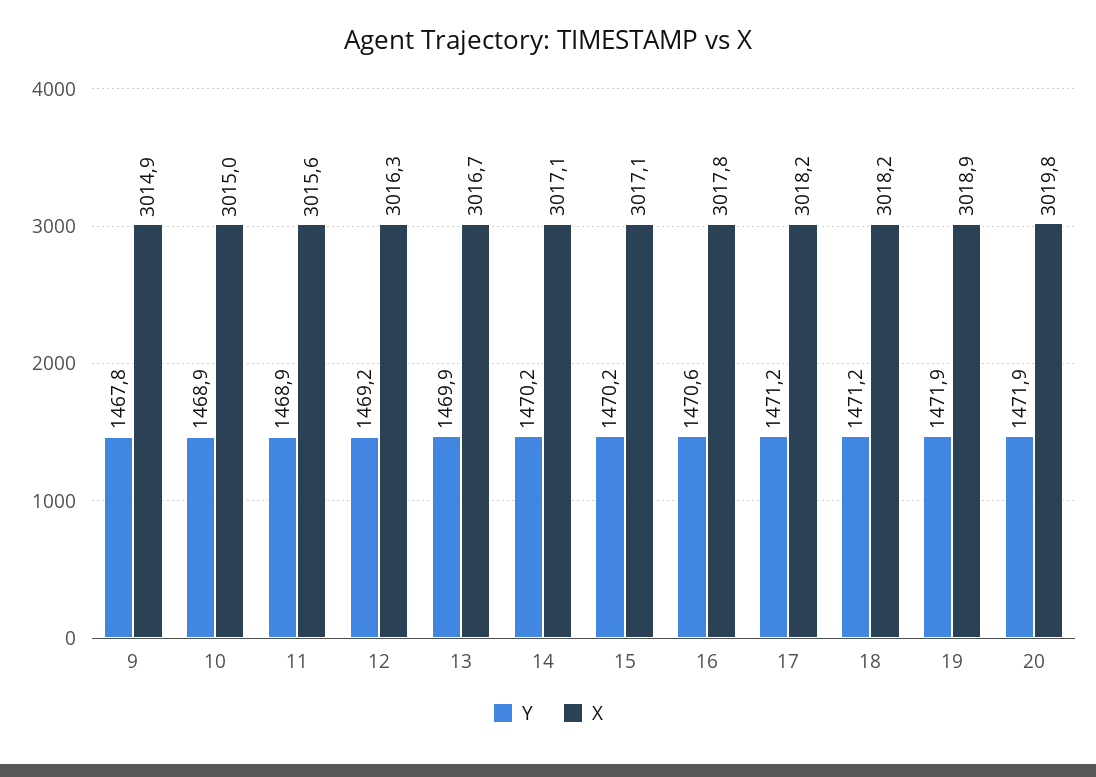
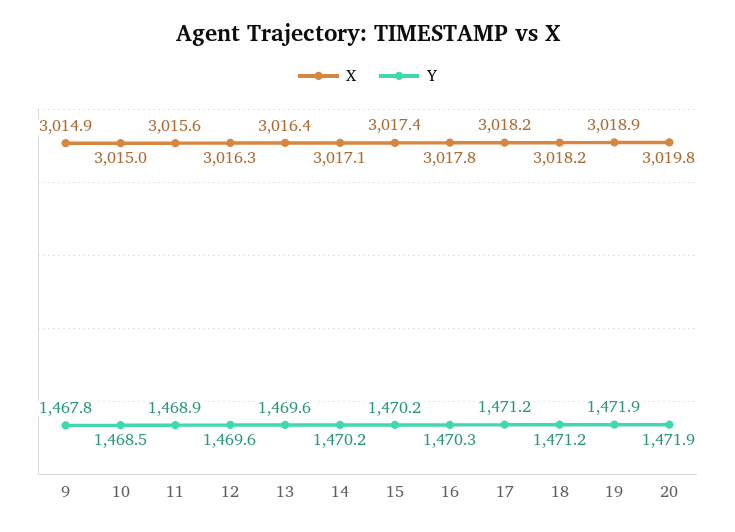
  {
    "Y": {
      "9": 1467.8,
-     "10": 1468.9,
+     "10": 1468.5,
      "11": 1468.9,
-     "12": 1469.2,
+     "12": 1469.6,
-     "13": 1469.9,
+     "13": 1469.6,
      "14": 1470.2,
      "15": 1470.2,
-     "16": 1470.6,
+     "16": 1470.3,
      "17": 1471.2,
      "18": 1471.2,
      "19": 1471.9,
      "20": 1471.9
    },
    "X": {
      "9": 3014.9,
      "10": 3015,
      "11": 3015.6,
      "12": 3016.3,
-     "13": 3016.7,
+     "13": 3016.4,
      "14": 3017.1,
-     "15": 3017.1,
+     "15": 3017.4,
      "16": 3017.8,
      "17": 3018.2,
      "18": 3018.2,
      "19": 3018.9,
      "20": 3019.8
    }
  }

